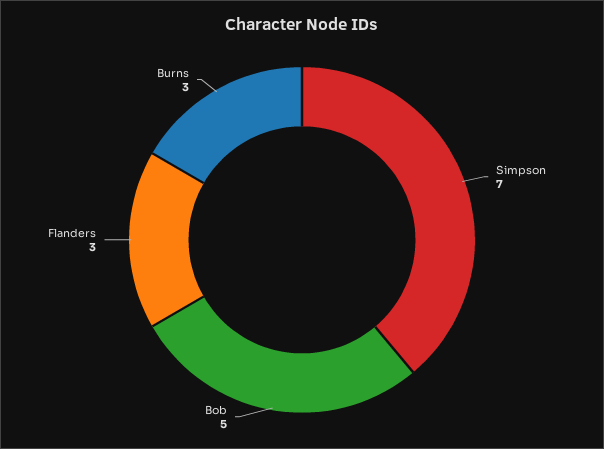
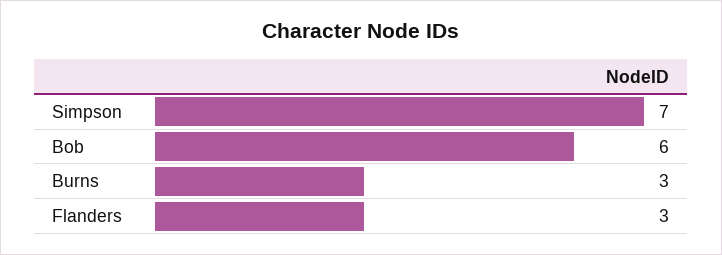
  {
    "Simpson": 7,
-   "Bob": 5,
+   "Bob": 6,
    "Flanders": 3,
    "Burns": 3
  }

